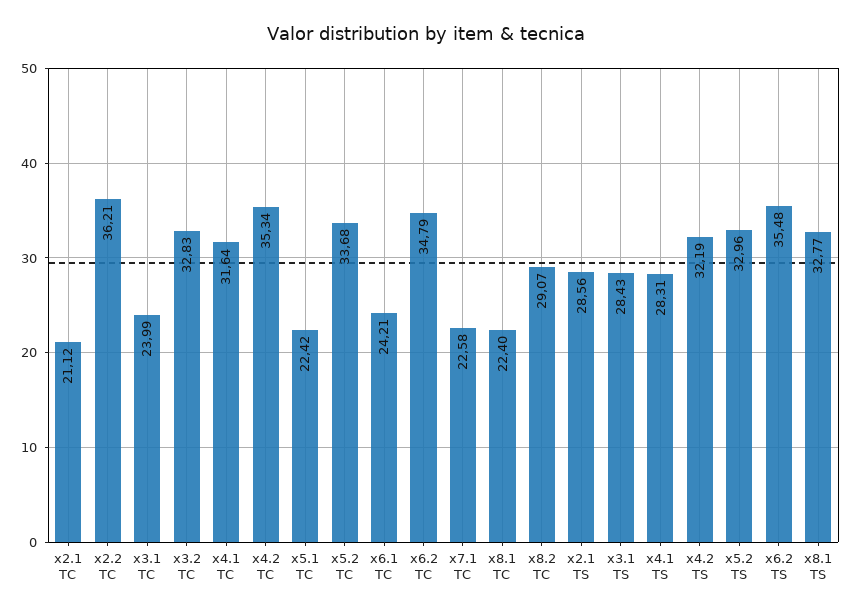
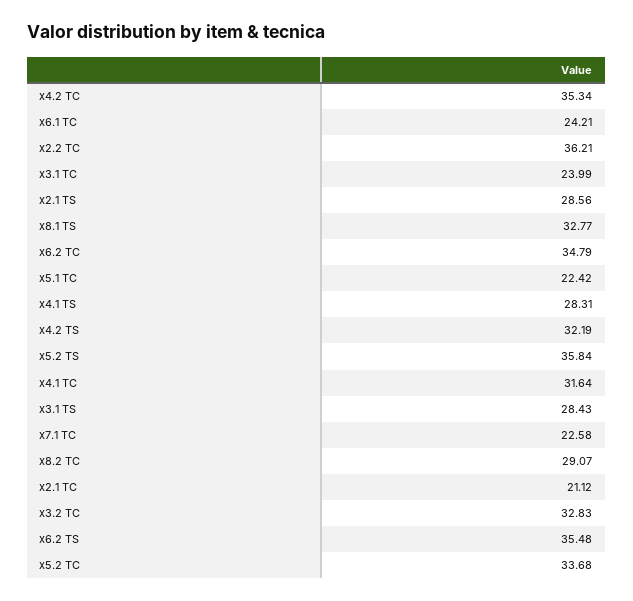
  {
    "x2.1 TC": 21.12,
    "x2.2 TC": 36.21,
    "x3.1 TC": 23.99,
    "x3.2 TC": 32.83,
    "x4.1 TC": 31.64,
    "x4.2 TC": 35.34,
    "x5.1 TC": 22.42,
    "x5.2 TC": 33.68,
    "x6.1 TC": 24.21,
    "x6.2 TC": 34.79,
    "x7.1 TC": 22.58,
-   "x8.1 TC": 22.4,
    "x8.2 TC": 29.07,
    "x2.1 TS": 28.56,
    "x3.1 TS": 28.43,
    "x4.1 TS": 28.31,
    "x4.2 TS": 32.19,
-   "x5.2 TS": 32.96,
+   "x5.2 TS": 35.84,
    "x6.2 TS": 35.48,
    "x8.1 TS": 32.77
  }

